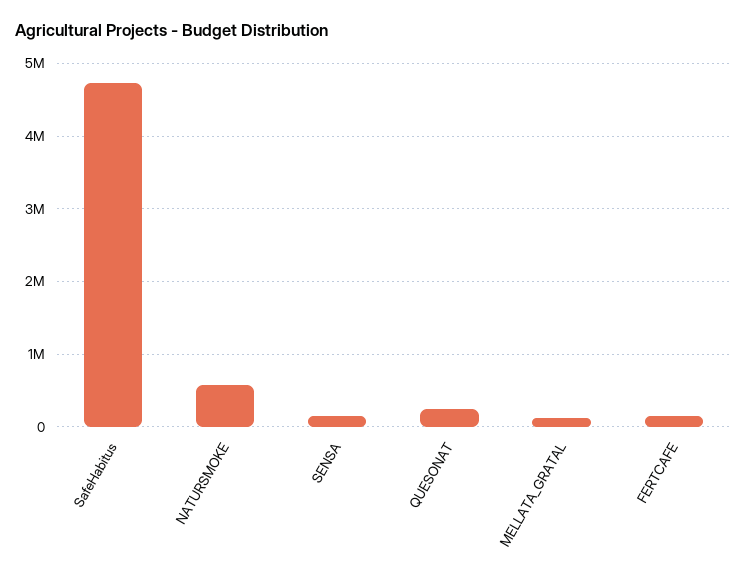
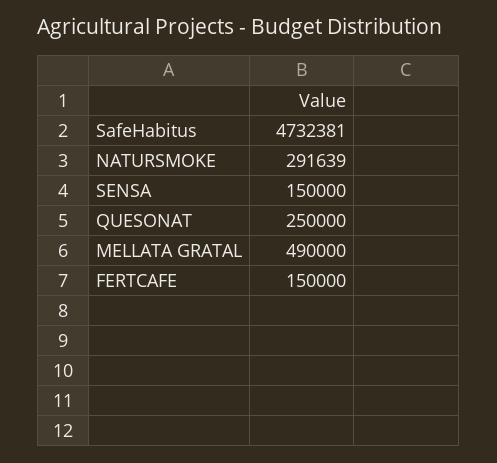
  {
    "SafeHabitus": 4732381,
-   "NATURSMOKE": 600000,
+   "NATURSMOKE": 291639,
    "SENSA": 150000,
    "QUESONAT": 250000,
-   "MELLATA_GRATAL": 100000,
+   "MELLATA_GRATAL": 490000,
    "FERTCAFE": 150000
  }

